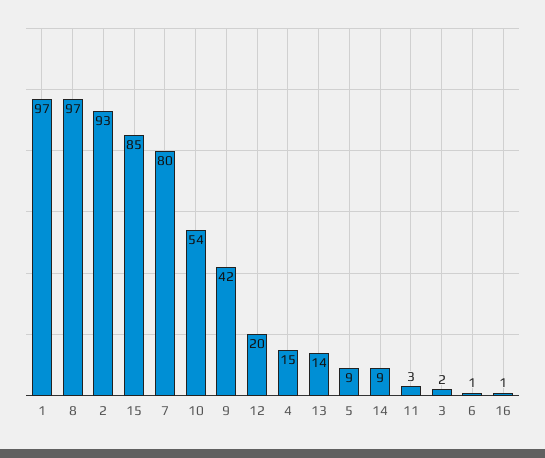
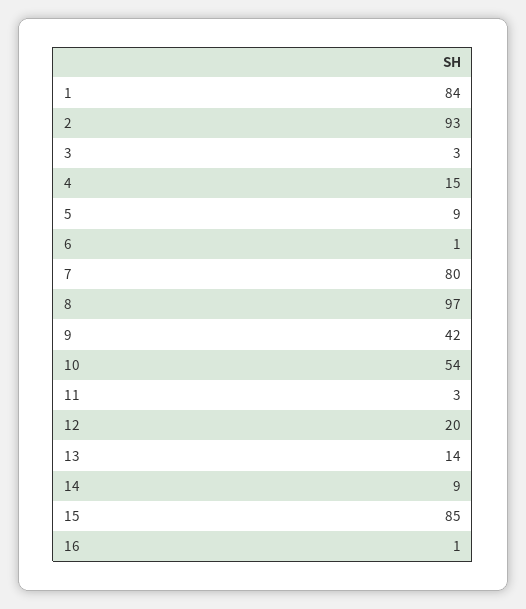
  {
-   "1": 97,
+   "1": 84,
    "8": 97,
    "2": 93,
    "15": 85,
    "7": 80,
    "10": 54,
    "9": 42,
    "12": 20,
    "4": 15,
    "13": 14,
    "5": 9,
    "14": 9,
    "11": 3,
-   "3": 2,
+   "3": 3,
    "6": 1,
    "16": 1
  }

